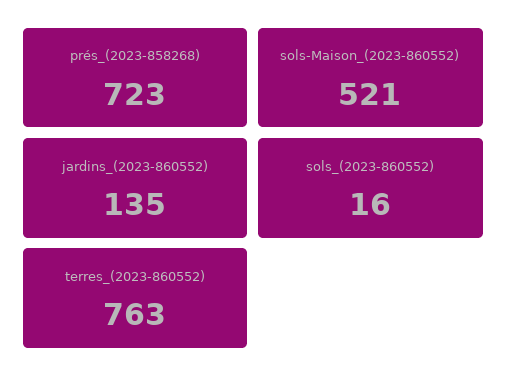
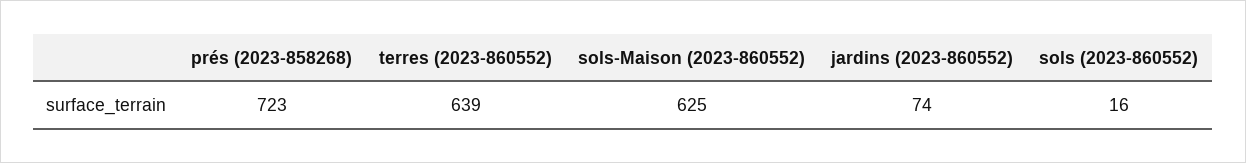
  {
    "prés_(2023-858268)": 723,
-   "sols-Maison_(2023-860552)": 521,
+   "sols-Maison_(2023-860552)": 625,
-   "jardins_(2023-860552)": 135,
+   "jardins_(2023-860552)": 74,
    "sols_(2023-860552)": 16,
-   "terres_(2023-860552)": 763
+   "terres_(2023-860552)": 639
  }

